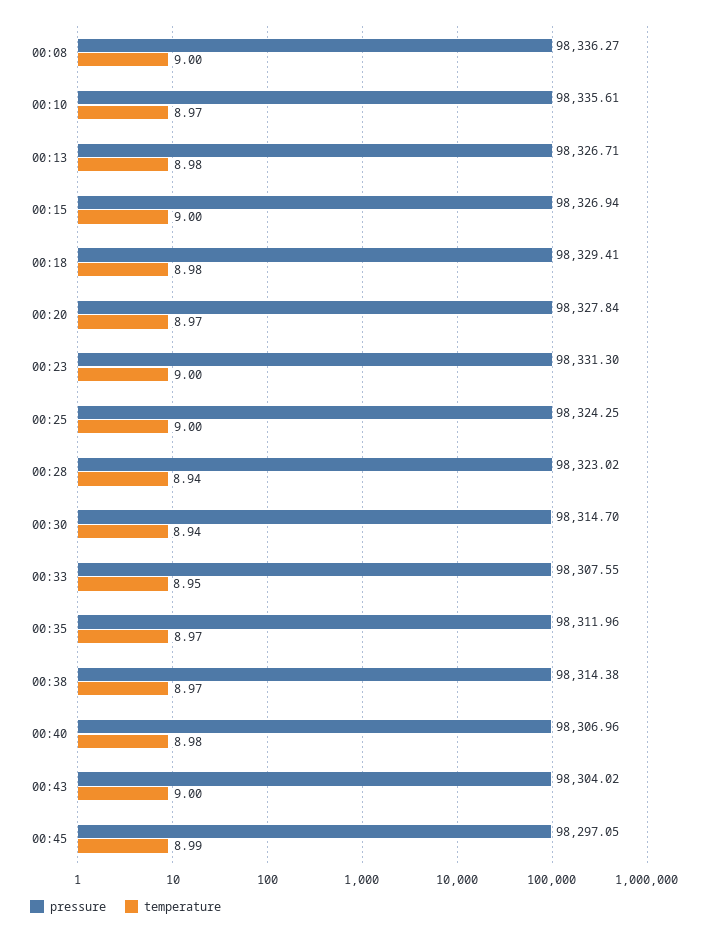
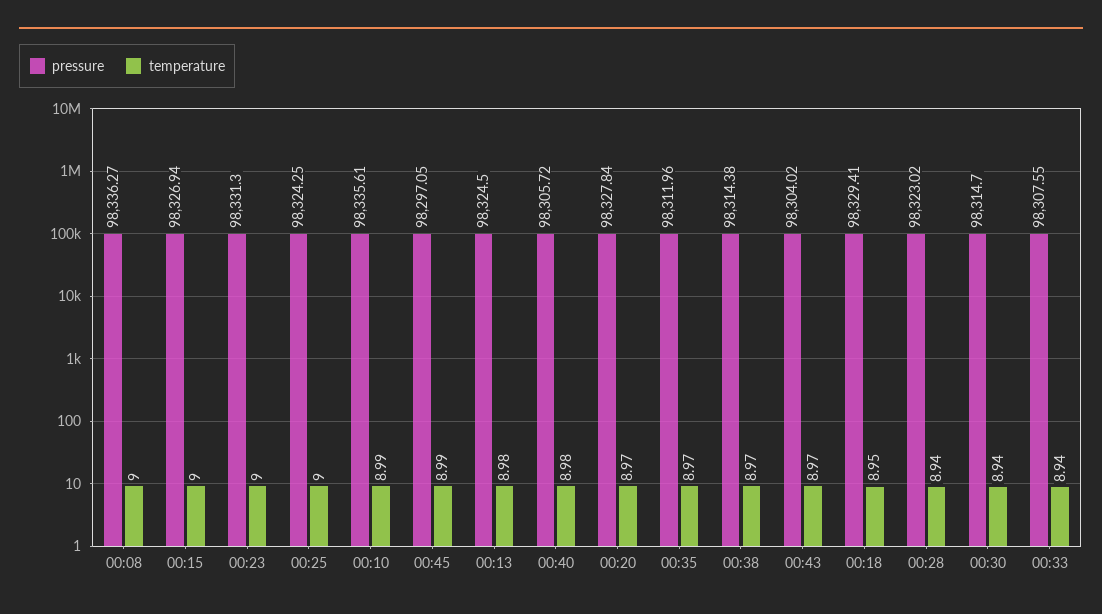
  {
    "pressure": {
      "00:08": 98336.27,
      "00:10": 98335.61,
-     "00:13": 98326.71,
+     "00:13": 98324.5,
      "00:15": 98326.94,
      "00:18": 98329.41,
      "00:20": 98327.84,
      "00:23": 98331.3,
      "00:25": 98324.25,
      "00:28": 98323.02,
      "00:30": 98314.7,
      "00:33": 98307.55,
      "00:35": 98311.96,
      "00:38": 98314.38,
-     "00:40": 98306.96,
+     "00:40": 98305.72,
      "00:43": 98304.02,
      "00:45": 98297.05
    },
    "temperature": {
      "00:08": 9,
-     "00:10": 8.97,
+     "00:10": 8.99,
      "00:13": 8.98,
      "00:15": 9,
-     "00:18": 8.98,
+     "00:18": 8.95,
      "00:20": 8.97,
      "00:23": 9,
      "00:25": 9,
      "00:28": 8.94,
      "00:30": 8.94,
-     "00:33": 8.95,
+     "00:33": 8.94,
      "00:35": 8.97,
      "00:38": 8.97,
      "00:40": 8.98,
-     "00:43": 9,
+     "00:43": 8.97,
      "00:45": 8.99
    }
  }

